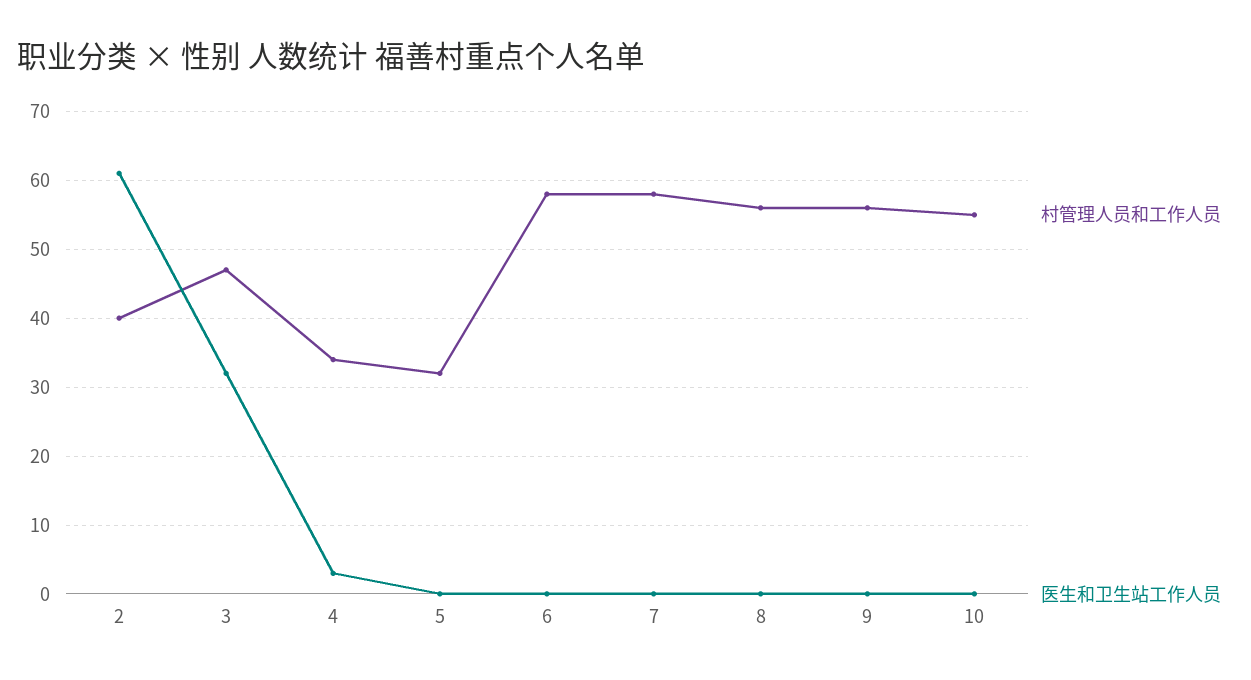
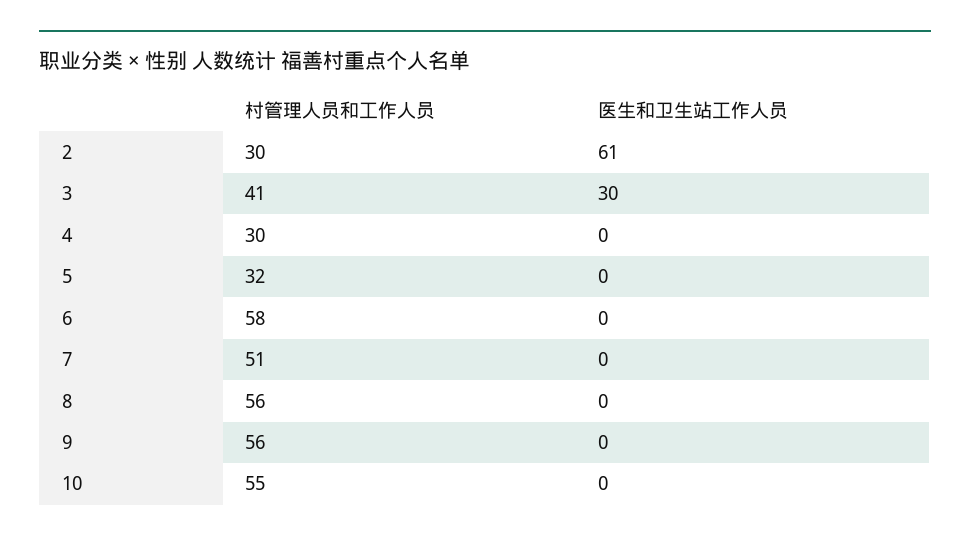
  {
    "村管理人员和工作人员": {
-     "2": 40,
+     "2": 30,
-     "3": 47,
+     "3": 41,
-     "4": 34,
+     "4": 30,
      "5": 32,
      "6": 58,
-     "7": 58,
+     "7": 51,
      "8": 56,
      "9": 56,
      "10": 55
    },
    "医生和卫生站工作人员": {
      "2": 61,
-     "3": 32,
+     "3": 30,
-     "4": 3,
+     "4": 0,
      "5": 0,
      "6": 0,
      "7": 0,
      "8": 0,
      "9": 0,
      "10": 0
    }
  }

